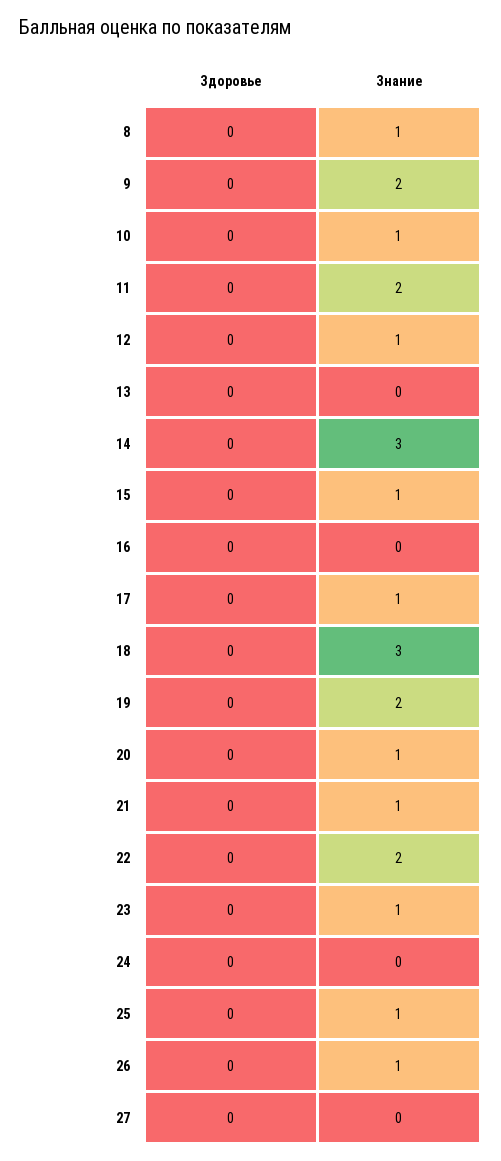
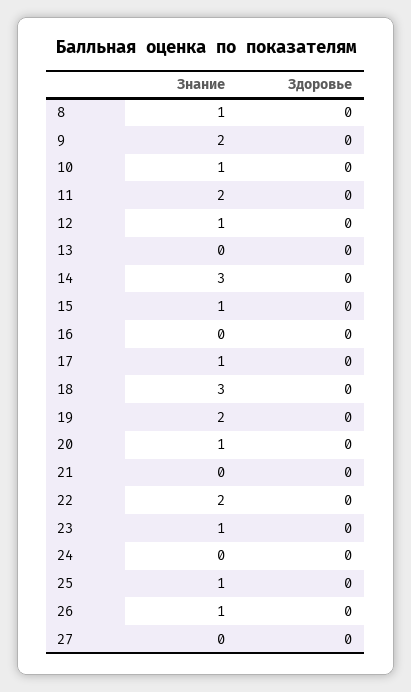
  {
    "Здоровье": {
      "8": 0,
      "9": 0,
      "10": 0,
      "11": 0,
      "12": 0,
      "13": 0,
      "14": 0,
      "15": 0,
      "16": 0,
      "17": 0,
      "18": 0,
      "19": 0,
      "20": 0,
      "21": 0,
      "22": 0,
      "23": 0,
      "24": 0,
      "25": 0,
      "26": 0,
      "27": 0
    },
    "Знание": {
      "8": 1,
      "9": 2,
      "10": 1,
      "11": 2,
      "12": 1,
      "13": 0,
      "14": 3,
      "15": 1,
      "16": 0,
      "17": 1,
      "18": 3,
      "19": 2,
      "20": 1,
-     "21": 1,
+     "21": 0,
      "22": 2,
      "23": 1,
      "24": 0,
      "25": 1,
      "26": 1,
      "27": 0
    }
  }

